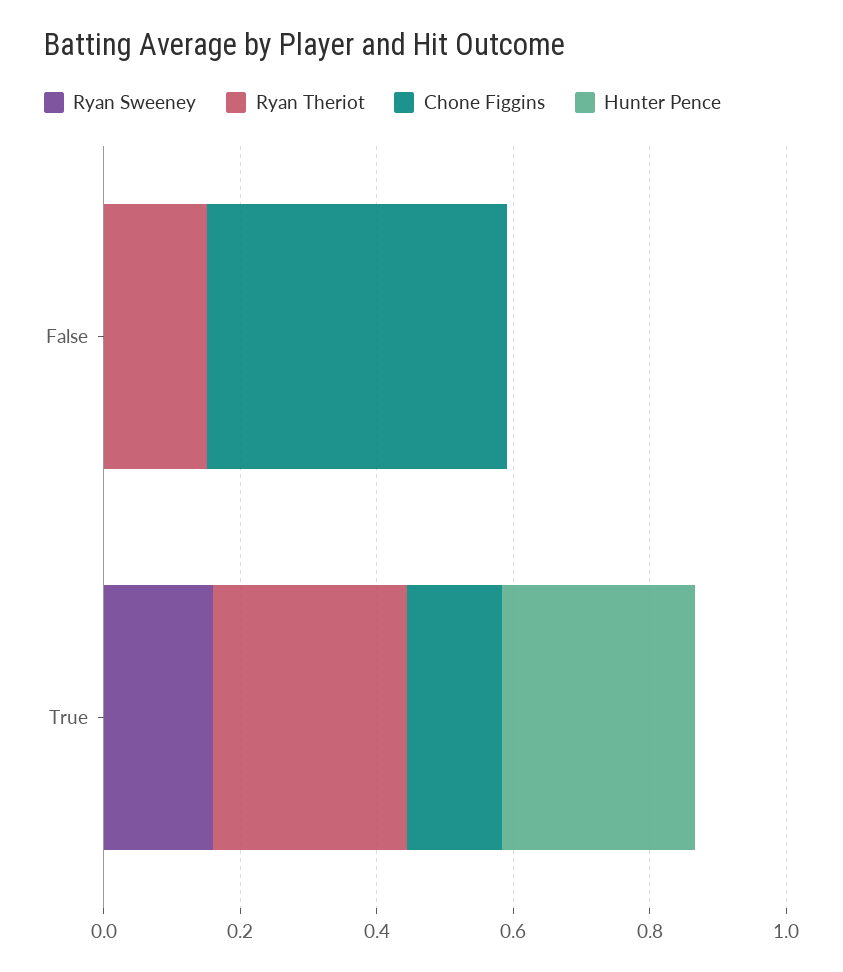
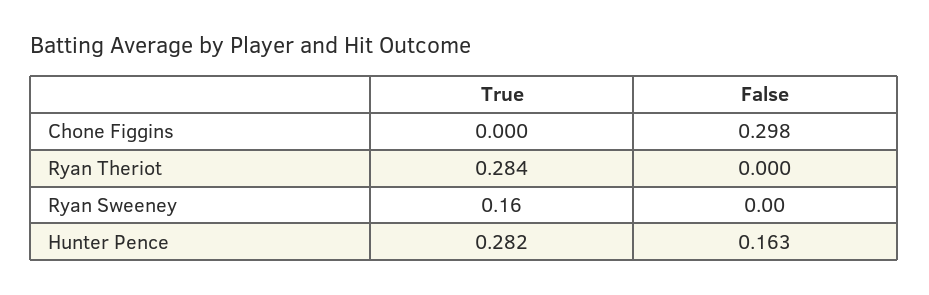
  {
    "Ryan Sweeney": {
      "False": 0,
      "True": 0.16
    },
    "Ryan Theriot": {
-     "False": 0.15,
+     "False": 0,
      "True": 0.284
    },
    "Chone Figgins": {
-     "False": 0.45,
+     "False": 0.298,
-     "True": 0.15
+     "True": 0
    },
    "Hunter Pence": {
-     "False": 0,
+     "False": 0.163,
      "True": 0.282
    }
  }

